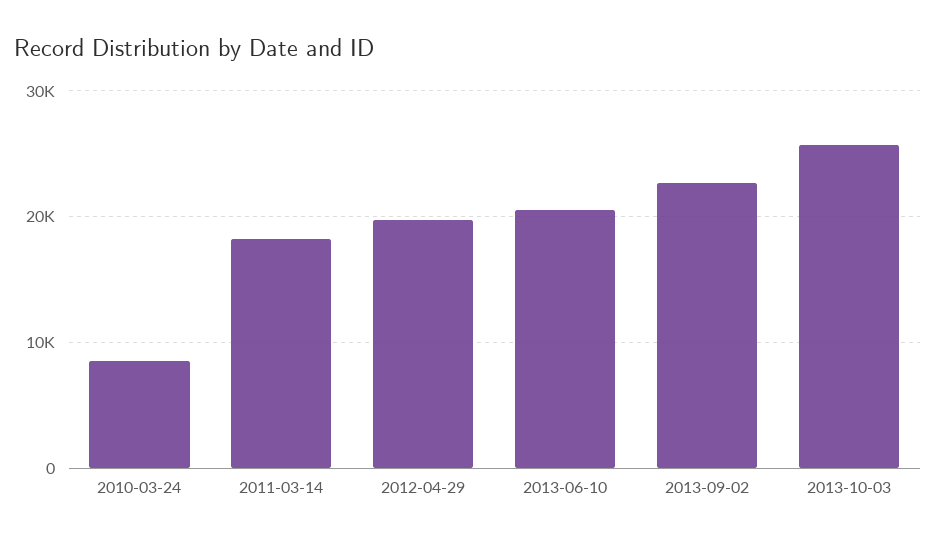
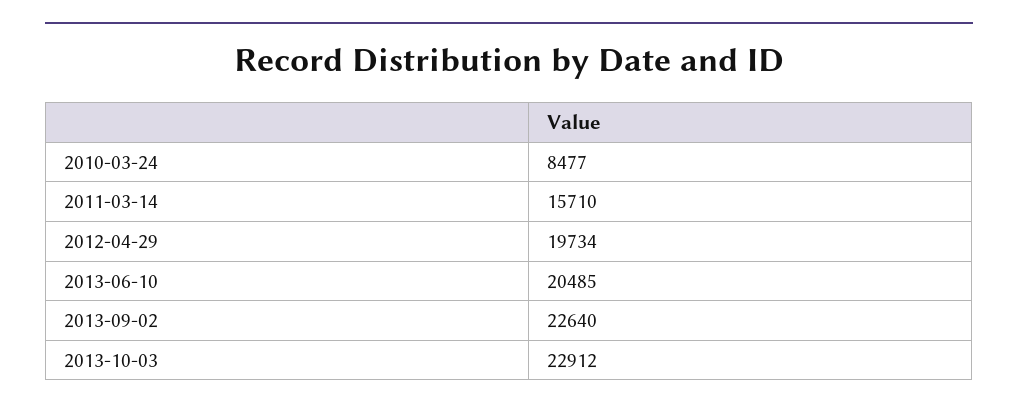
  {
    "2010-03-24": 8477,
-   "2011-03-14": 18000,
+   "2011-03-14": 15710,
    "2012-04-29": 19734,
    "2013-06-10": 20485,
    "2013-09-02": 22640,
-   "2013-10-03": 26000
+   "2013-10-03": 22912
  }

